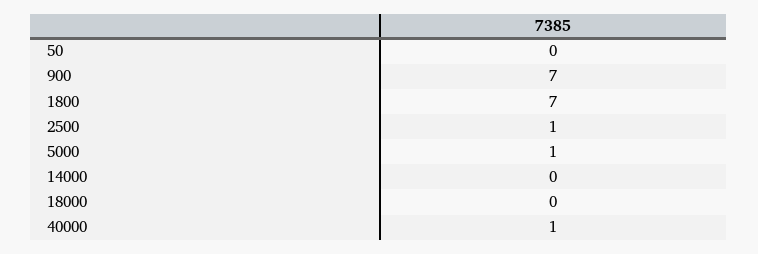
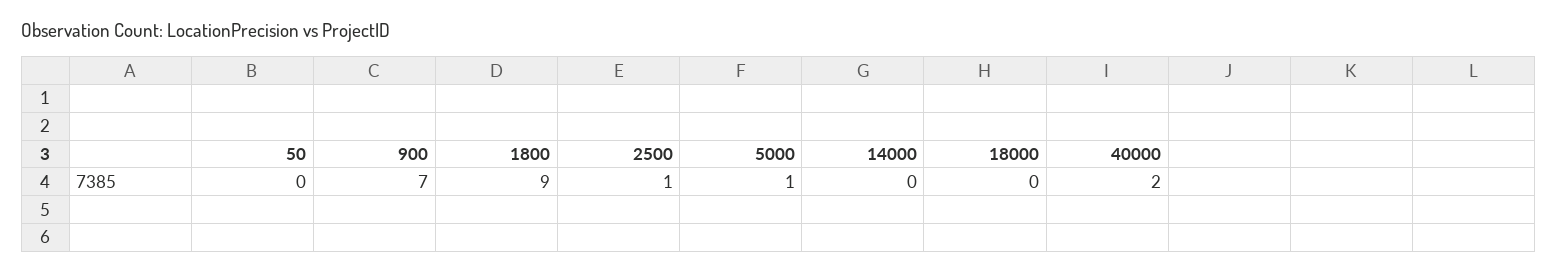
  {
    "50": 0,
    "900": 7,
-   "1800": 7,
+   "1800": 9,
    "2500": 1,
    "5000": 1,
    "14000": 0,
    "18000": 0,
-   "40000": 1
+   "40000": 2
  }

